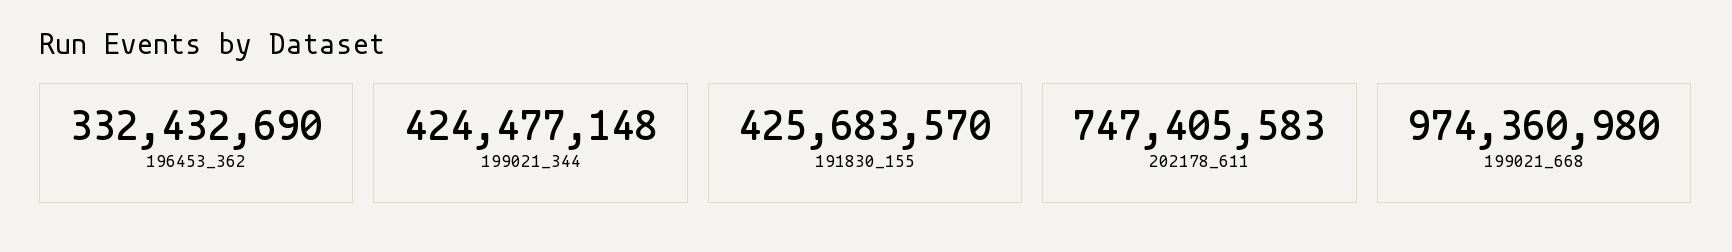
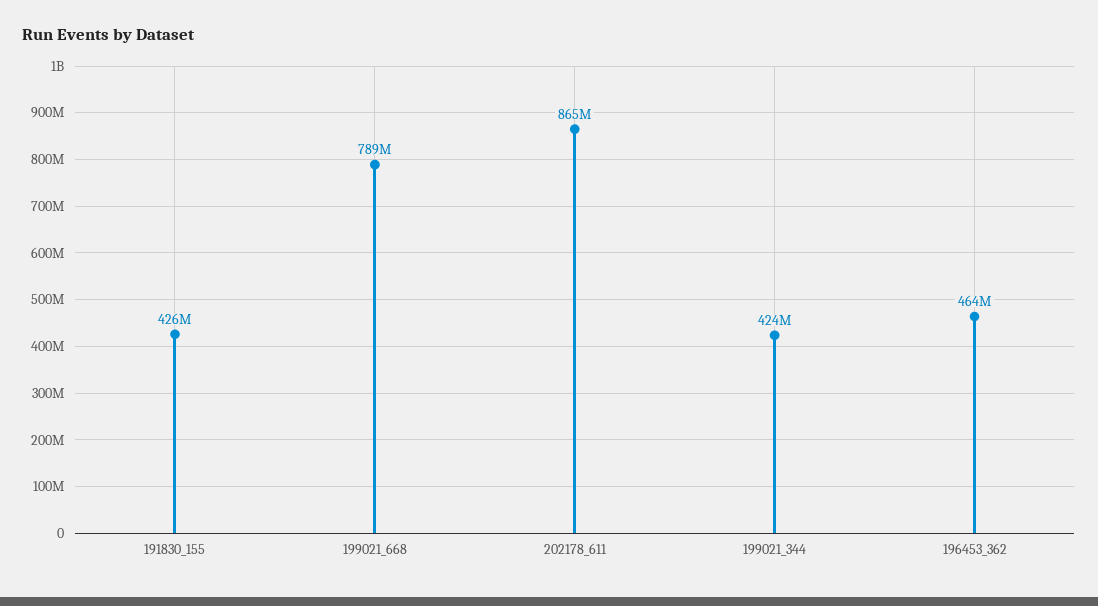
  {
-   "196453_362": 332432690,
+   "196453_362": 464000000,
    "199021_344": 424477148,
    "191830_155": 425683570,
-   "202178_611": 747405583,
+   "202178_611": 865000000,
-   "199021_668": 974360980
+   "199021_668": 789000000
  }

